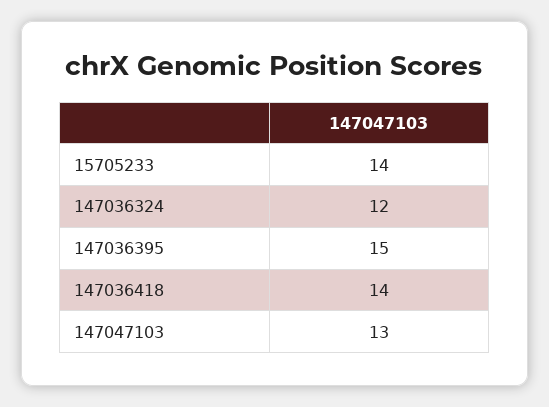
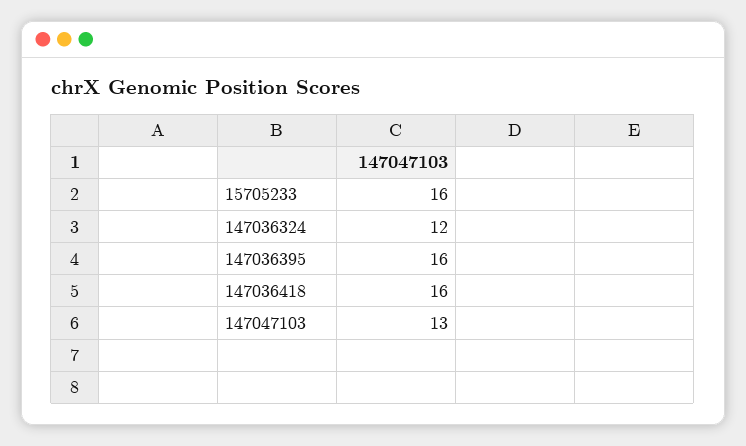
  {
-   "15705233": 14,
+   "15705233": 16,
    "147036324": 12,
-   "147036395": 15,
+   "147036395": 16,
-   "147036418": 14,
+   "147036418": 16,
    "147047103": 13
  }

